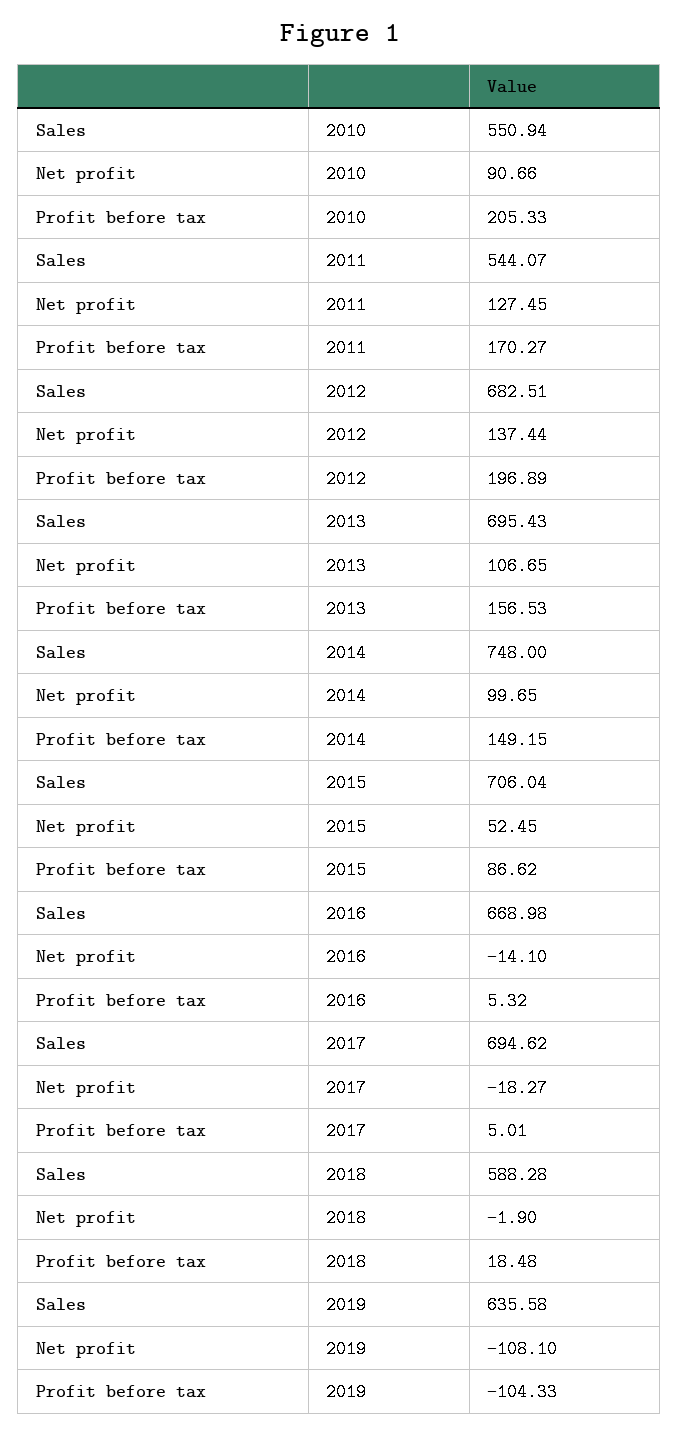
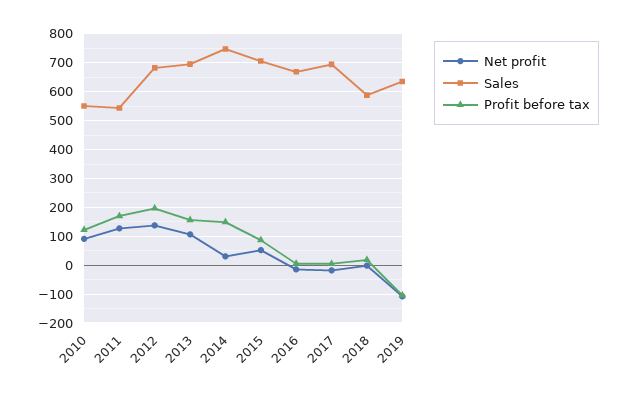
  {
    "Sales": {
      "2010": 550.94,
      "2011": 544.07,
      "2012": 682.51,
      "2013": 695.43,
      "2014": 748,
      "2015": 706.04,
      "2016": 668.98,
      "2017": 694.62,
      "2018": 588.28,
      "2019": 635.58
    },
    "Net profit": {
      "2010": 90.66,
      "2011": 127.45,
      "2012": 137.44,
      "2013": 106.65,
-     "2014": 99.65,
+     "2014": 25,
      "2015": 52.45,
      "2016": -14.1,
      "2017": -18.27,
      "2018": -1.9,
      "2019": -108.1
    },
    "Profit before tax": {
-     "2010": 205.33,
+     "2010": 125,
      "2011": 170.27,
      "2012": 196.89,
      "2013": 156.53,
      "2014": 149.15,
      "2015": 86.62,
      "2016": 5.32,
      "2017": 5.01,
      "2018": 18.48,
      "2019": -104.33
    }
  }

